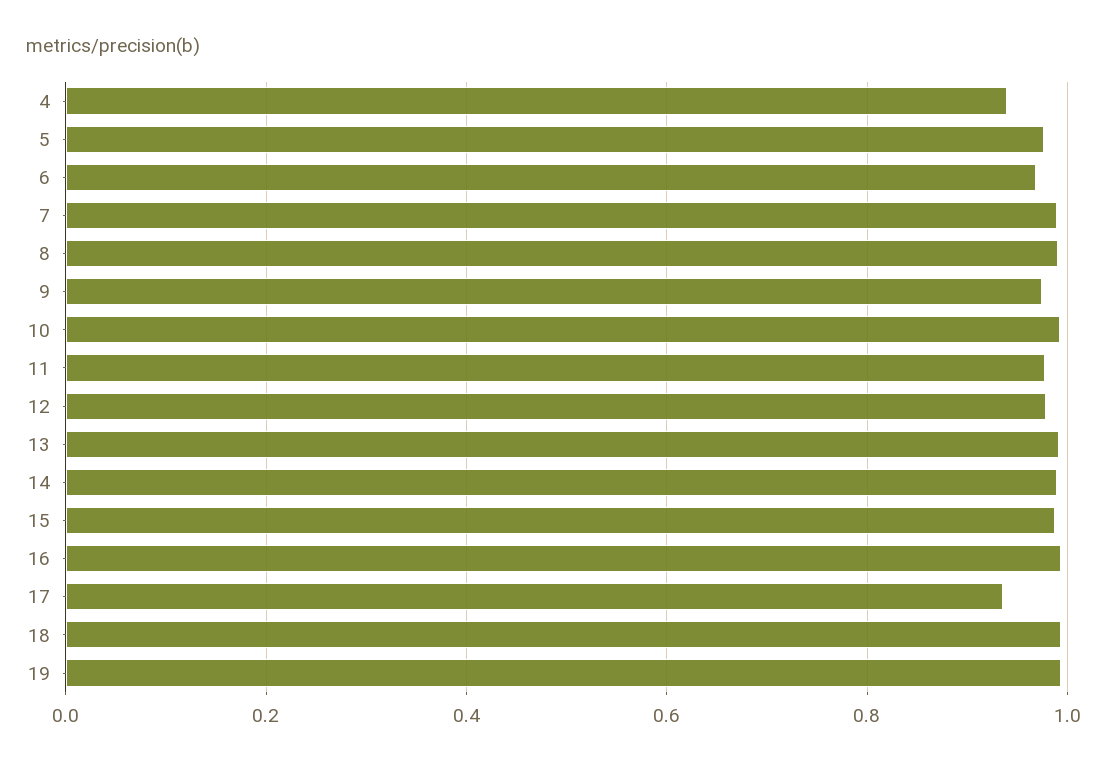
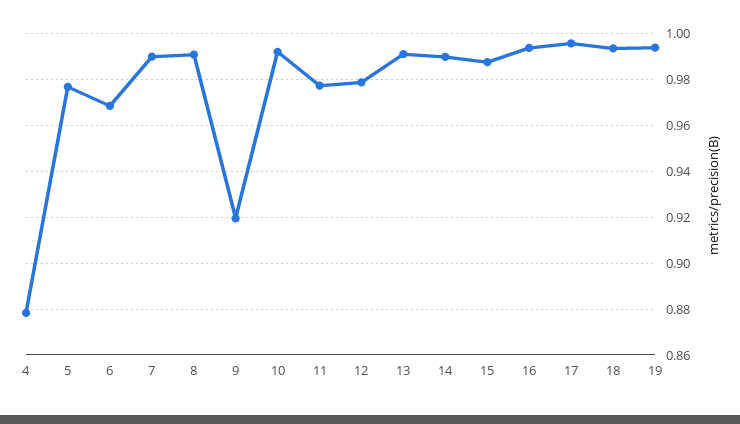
  {
-   "4": 0.94,
+   "4": 0.88,
    "5": 0.975,
    "6": 0.97,
    "7": 0.99,
    "8": 0.99,
-   "9": 0.98,
+   "9": 0.92,
    "10": 0.99,
    "11": 0.975,
    "12": 0.98,
    "13": 0.99,
    "14": 0.99,
    "15": 0.99,
    "16": 0.995,
-   "17": 0.94,
+   "17": 0.995,
    "18": 0.995,
    "19": 0.995
  }

